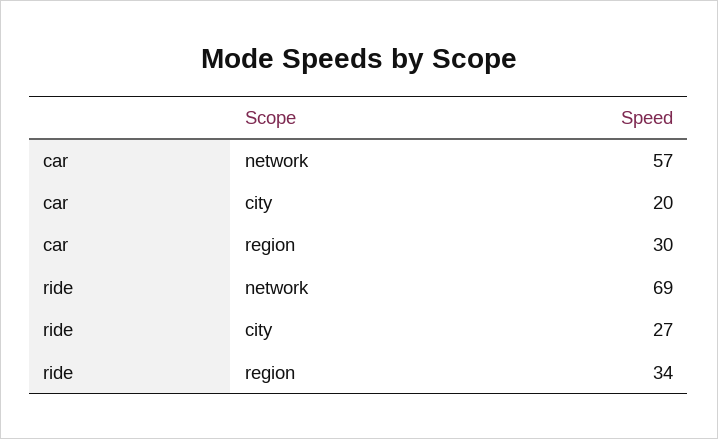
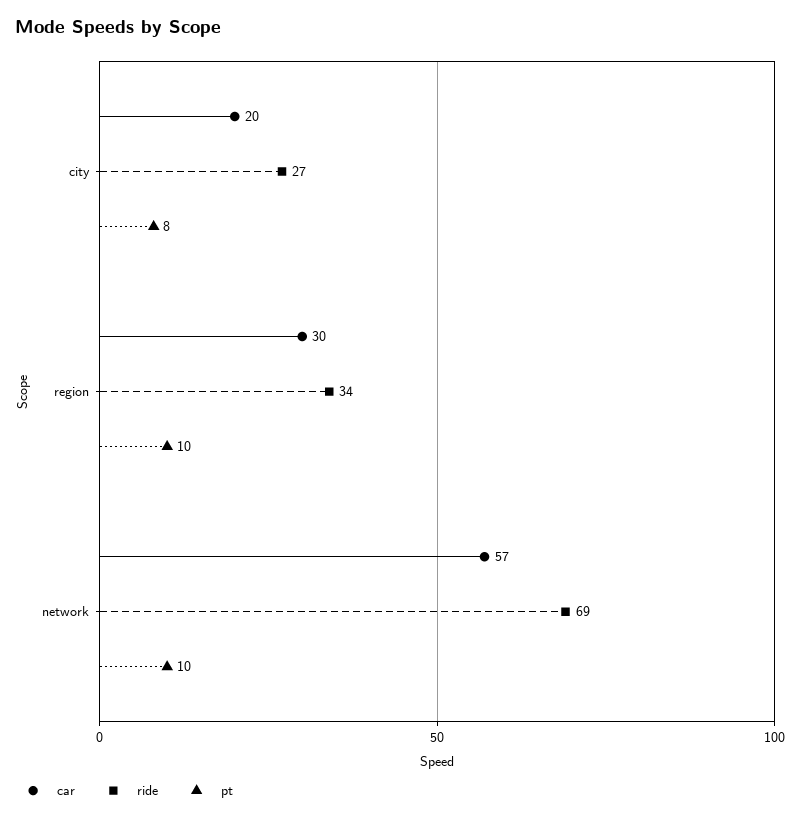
  {
    "car": {
      "network": 57,
      "city": 20,
      "region": 30
    },
    "ride": {
      "network": 69,
      "city": 27,
      "region": 34
-   }
+   },
+   "pt": {
+     "city": 8,
+     "region": 10,
+     "network": 10
+   }
  }

